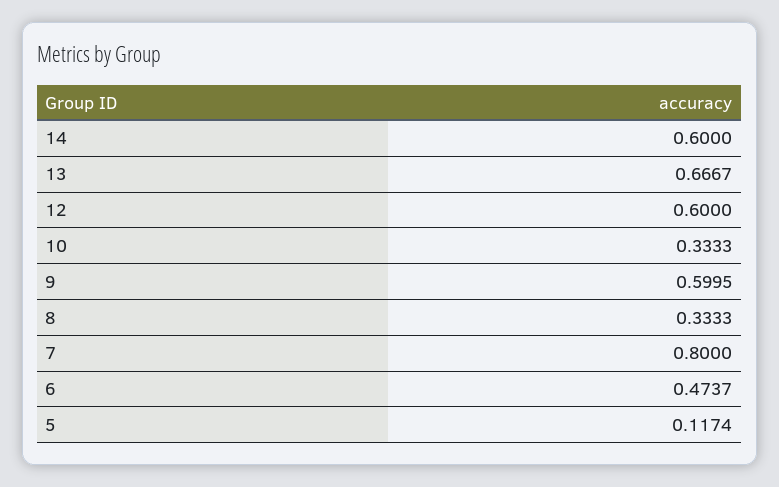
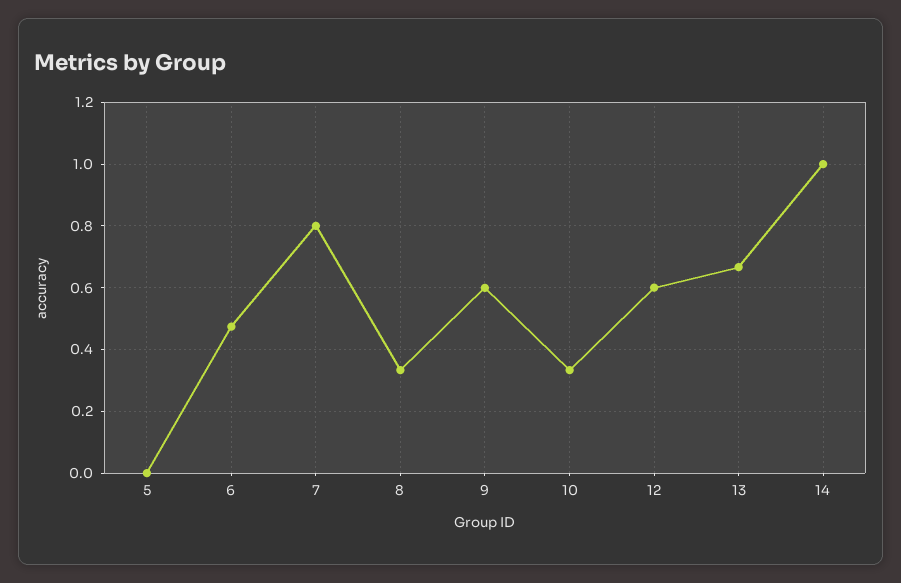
  {
-   "14": 0.6,
+   "14": 1,
    "13": 0.6667,
    "12": 0.6,
    "10": 0.3333,
    "9": 0.5995,
    "8": 0.3333,
    "7": 0.8,
    "6": 0.4737,
-   "5": 0.1174
+   "5": 0
  }

